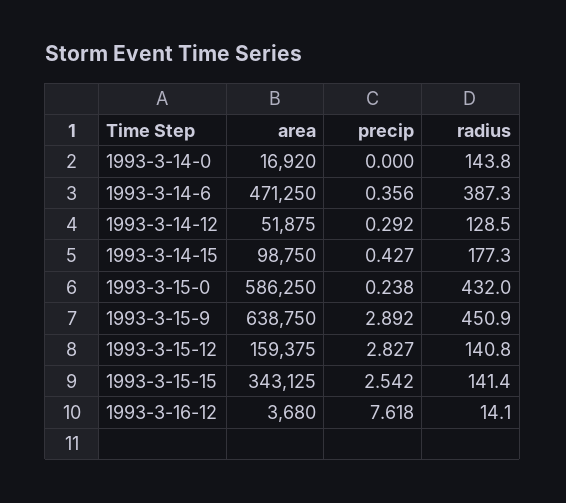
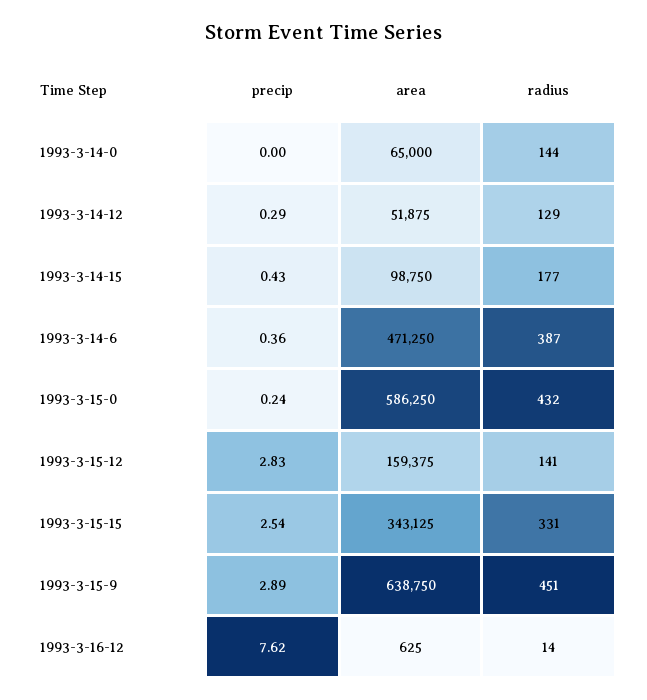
  {
    "area": {
-     "1993-3-14-0": 16920,
+     "1993-3-14-0": 65000,
      "1993-3-14-6": 471250,
      "1993-3-14-12": 51875,
      "1993-3-14-15": 98750,
      "1993-3-15-0": 586250,
      "1993-3-15-9": 638750,
      "1993-3-15-12": 159375,
      "1993-3-15-15": 343125,
-     "1993-3-16-12": 3680
+     "1993-3-16-12": 625
    },
    "precip": {
      "1993-3-14-0": 0,
      "1993-3-14-6": 0.356,
      "1993-3-14-12": 0.292,
      "1993-3-14-15": 0.427,
      "1993-3-15-0": 0.238,
      "1993-3-15-9": 2.892,
      "1993-3-15-12": 2.827,
      "1993-3-15-15": 2.542,
      "1993-3-16-12": 7.618
    },
    "radius": {
      "1993-3-14-0": 143.8,
      "1993-3-14-6": 387.3,
      "1993-3-14-12": 128.5,
      "1993-3-14-15": 177.3,
      "1993-3-15-0": 432,
      "1993-3-15-9": 450.9,
      "1993-3-15-12": 140.8,
-     "1993-3-15-15": 141.4,
+     "1993-3-15-15": 331,
      "1993-3-16-12": 14.1
    }
  }

